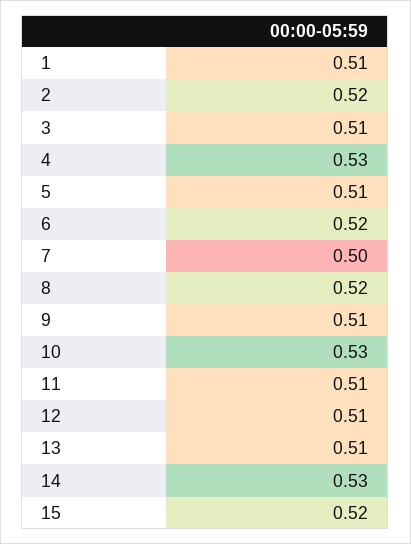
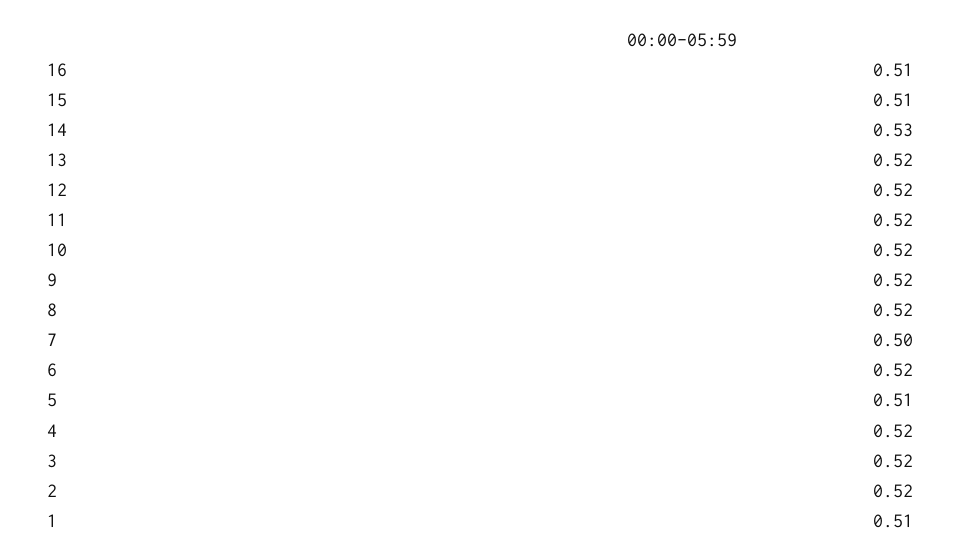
  {
    "1": 0.51,
    "2": 0.52,
-   "3": 0.51,
+   "3": 0.52,
-   "4": 0.53,
+   "4": 0.52,
    "5": 0.51,
    "6": 0.52,
    "7": 0.5,
    "8": 0.52,
-   "9": 0.51,
+   "9": 0.52,
-   "10": 0.53,
+   "10": 0.52,
-   "11": 0.51,
+   "11": 0.52,
-   "12": 0.51,
+   "12": 0.52,
-   "13": 0.51,
+   "13": 0.52,
    "14": 0.53,
-   "15": 0.52
+   "15": 0.51,
+   "16": 0.51
  }

